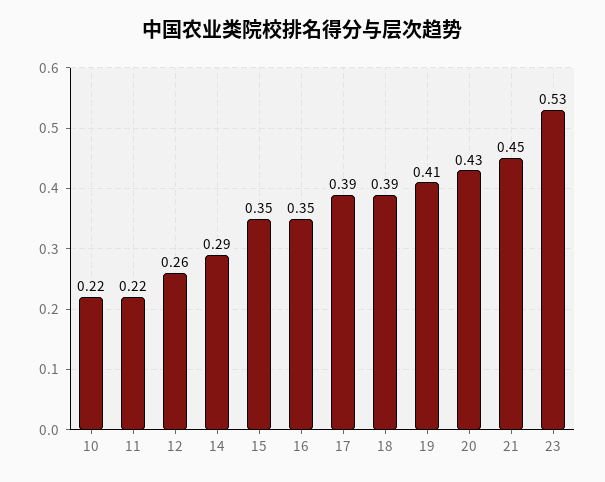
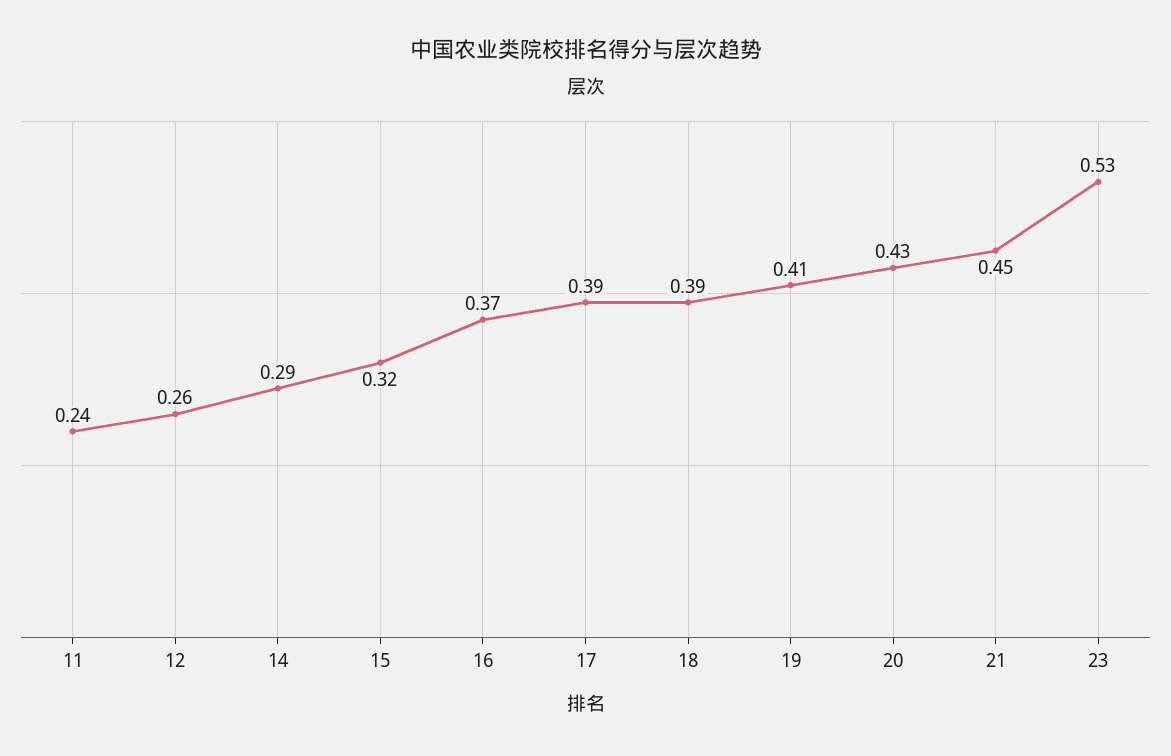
  {
-   "10": 0.22,
-   "11": 0.22,
+   "11": 0.24,
    "12": 0.26,
    "14": 0.29,
-   "15": 0.35,
+   "15": 0.32,
-   "16": 0.35,
+   "16": 0.37,
    "17": 0.39,
    "18": 0.39,
    "19": 0.41,
    "20": 0.43,
    "21": 0.45,
    "23": 0.53
  }

